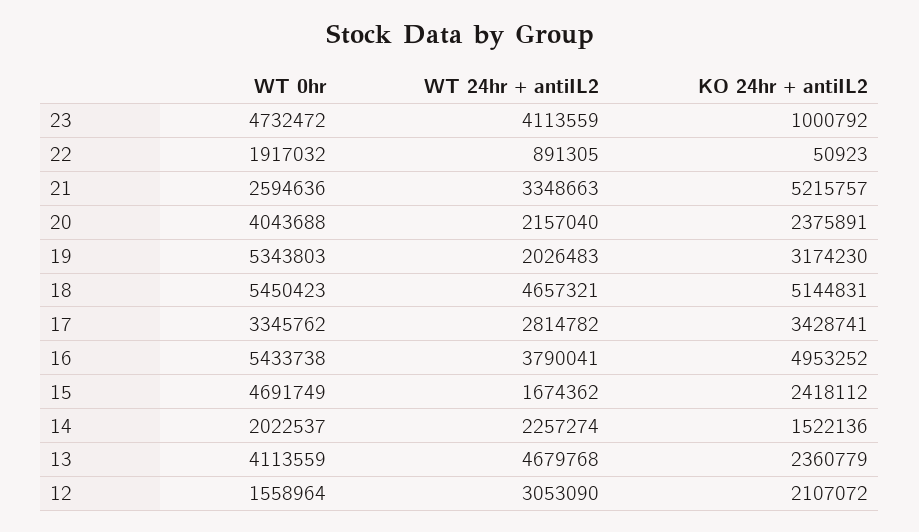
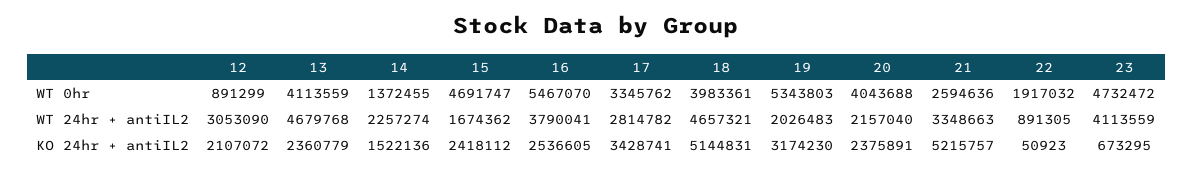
  {
    "WT 0hr": {
      "23": 4732472,
      "22": 1917032,
      "21": 2594636,
      "20": 4043688,
      "19": 5343803,
-     "18": 5450423,
+     "18": 3983361,
      "17": 3345762,
-     "16": 5433738,
+     "16": 5467070,
-     "15": 4691749,
+     "15": 4691747,
-     "14": 2022537,
+     "14": 1372455,
      "13": 4113559,
-     "12": 1558964
+     "12": 891299
    },
    "WT 24hr + antiIL2": {
      "23": 4113559,
      "22": 891305,
      "21": 3348663,
      "20": 2157040,
      "19": 2026483,
      "18": 4657321,
      "17": 2814782,
      "16": 3790041,
      "15": 1674362,
      "14": 2257274,
      "13": 4679768,
      "12": 3053090
    },
    "KO 24hr + antiIL2": {
-     "23": 1000792,
+     "23": 673295,
      "22": 50923,
      "21": 5215757,
      "20": 2375891,
      "19": 3174230,
      "18": 5144831,
      "17": 3428741,
-     "16": 4953252,
+     "16": 2536605,
      "15": 2418112,
      "14": 1522136,
      "13": 2360779,
      "12": 2107072
    }
  }

